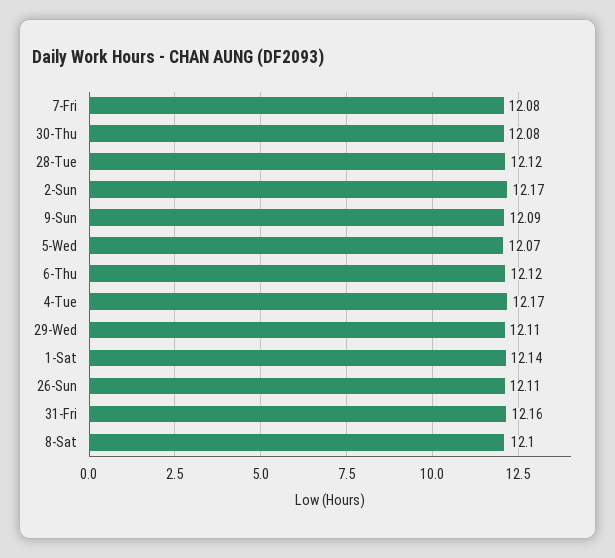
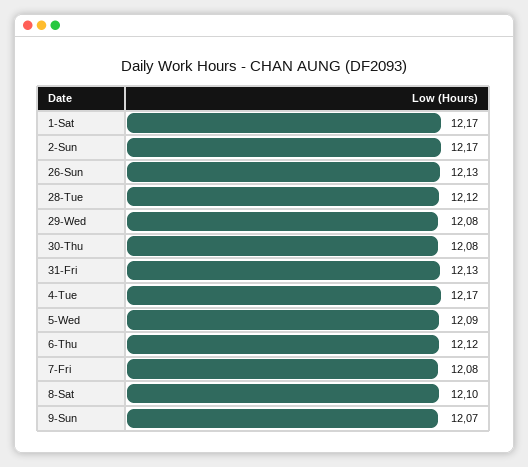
  {
    "7-Fri": 12.08,
    "30-Thu": 12.08,
    "28-Tue": 12.12,
    "2-Sun": 12.17,
-   "9-Sun": 12.09,
+   "9-Sun": 12.07,
-   "5-Wed": 12.07,
+   "5-Wed": 12.09,
    "6-Thu": 12.12,
    "4-Tue": 12.17,
-   "29-Wed": 12.11,
+   "29-Wed": 12.08,
-   "1-Sat": 12.14,
+   "1-Sat": 12.17,
-   "26-Sun": 12.11,
+   "26-Sun": 12.13,
-   "31-Fri": 12.16,
+   "31-Fri": 12.13,
    "8-Sat": 12.1
  }

